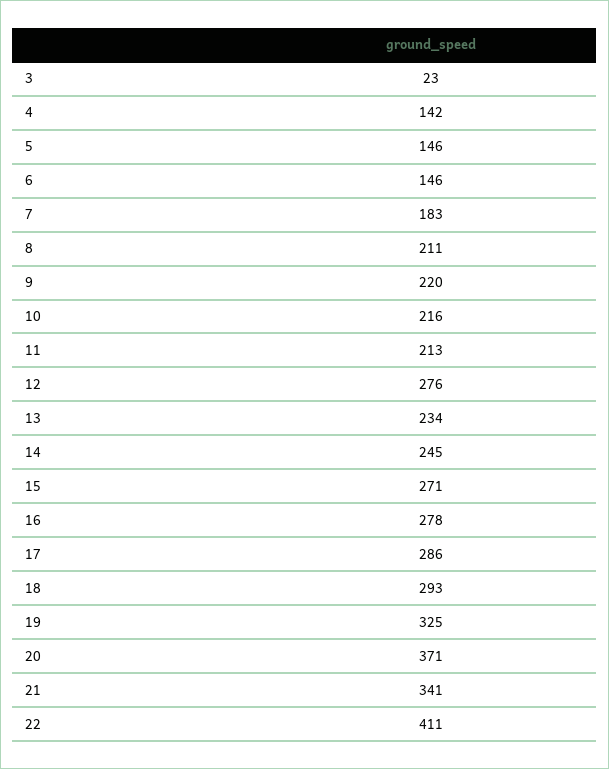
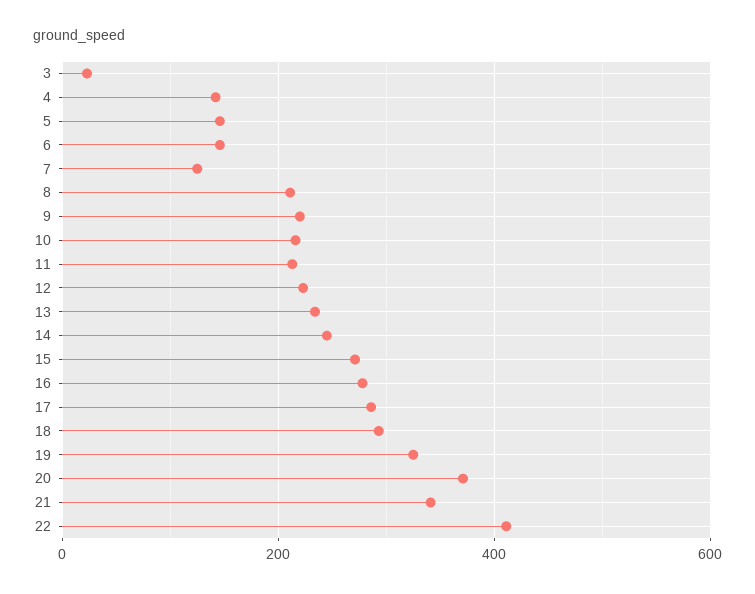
  {
    "3": 23,
    "4": 142,
    "5": 146,
    "6": 146,
-   "7": 183,
+   "7": 120,
    "8": 211,
    "9": 220,
    "10": 216,
    "11": 213,
-   "12": 276,
+   "12": 220,
    "13": 234,
    "14": 245,
    "15": 271,
    "16": 278,
    "17": 286,
    "18": 293,
    "19": 325,
    "20": 371,
    "21": 341,
    "22": 411
  }

